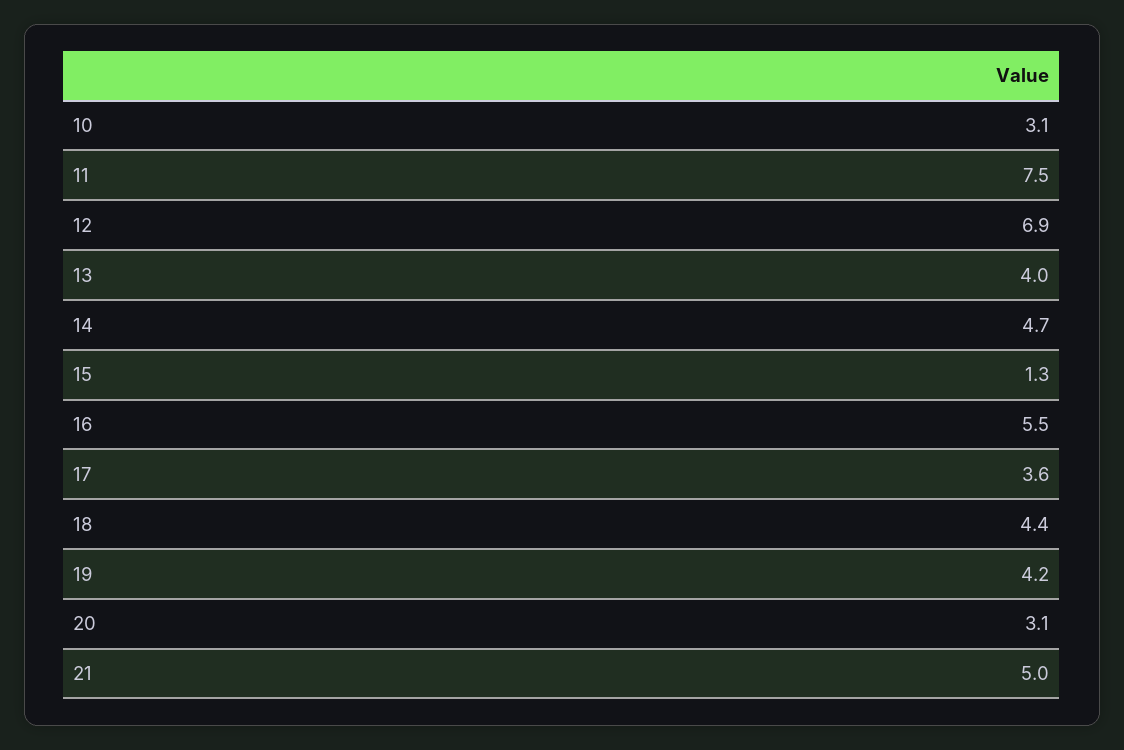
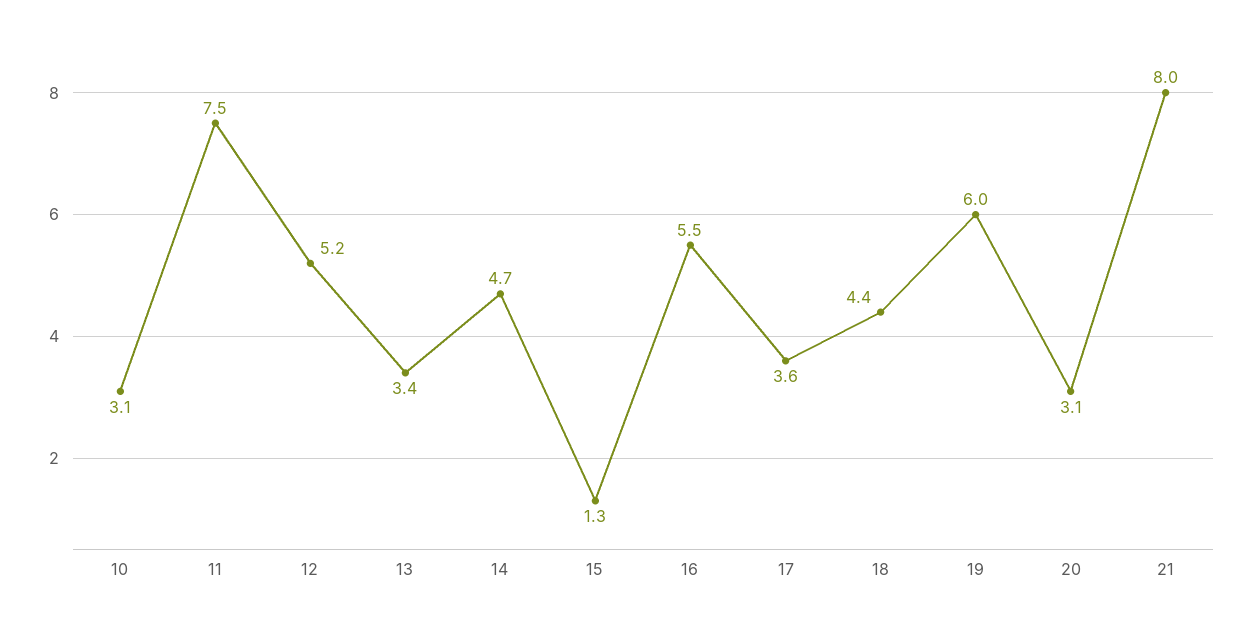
  {
    "10": 3.1,
    "11": 7.5,
-   "12": 6.9,
+   "12": 5.2,
-   "13": 4,
+   "13": 3.4,
    "14": 4.7,
    "15": 1.3,
    "16": 5.5,
    "17": 3.6,
    "18": 4.4,
-   "19": 4.2,
+   "19": 6,
    "20": 3.1,
-   "21": 5
+   "21": 8
  }

